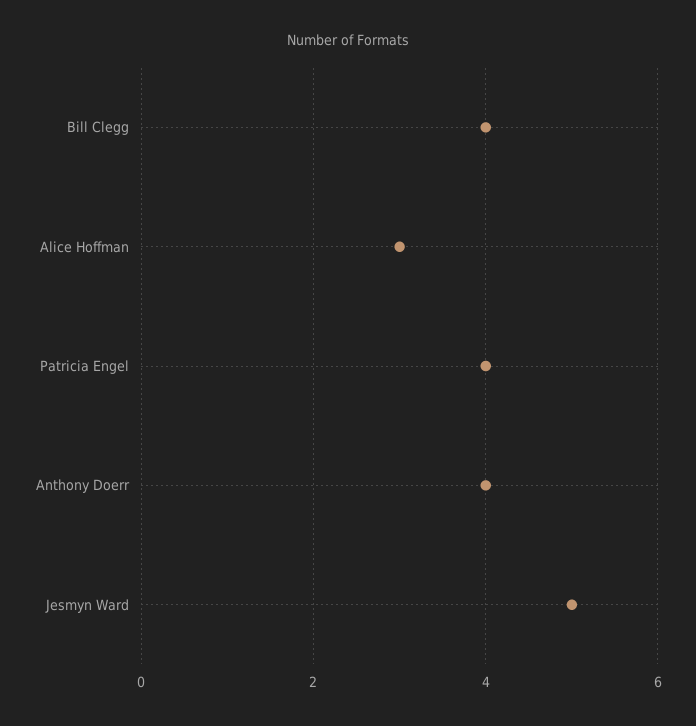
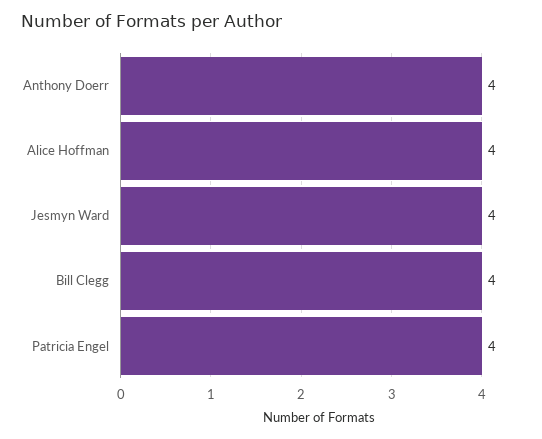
  {
    "Bill Clegg": 4,
-   "Alice Hoffman": 3,
+   "Alice Hoffman": 4,
    "Patricia Engel": 4,
    "Anthony Doerr": 4,
-   "Jesmyn Ward": 5
+   "Jesmyn Ward": 4
  }

